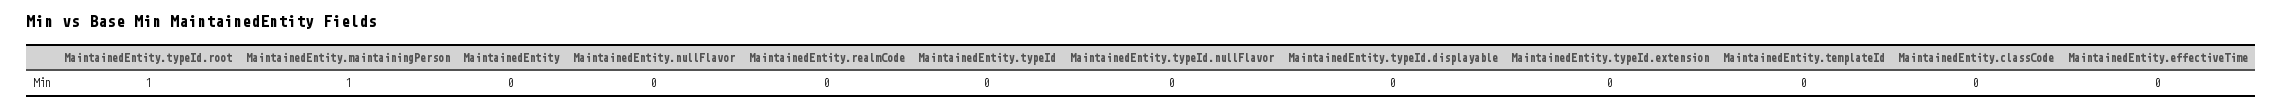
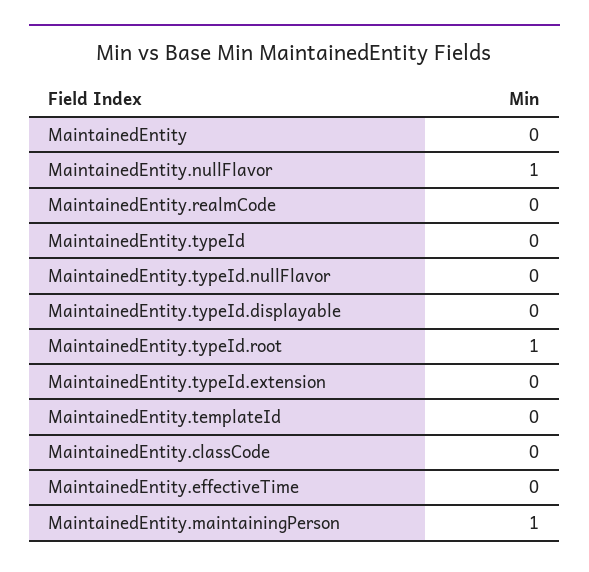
  {
    "MaintainedEntity.typeId.root": 1,
    "MaintainedEntity.maintainingPerson": 1,
    "MaintainedEntity": 0,
-   "MaintainedEntity.nullFlavor": 0,
+   "MaintainedEntity.nullFlavor": 1,
    "MaintainedEntity.realmCode": 0,
    "MaintainedEntity.typeId": 0,
    "MaintainedEntity.typeId.nullFlavor": 0,
    "MaintainedEntity.typeId.displayable": 0,
    "MaintainedEntity.typeId.extension": 0,
    "MaintainedEntity.templateId": 0,
    "MaintainedEntity.classCode": 0,
    "MaintainedEntity.effectiveTime": 0
  }

